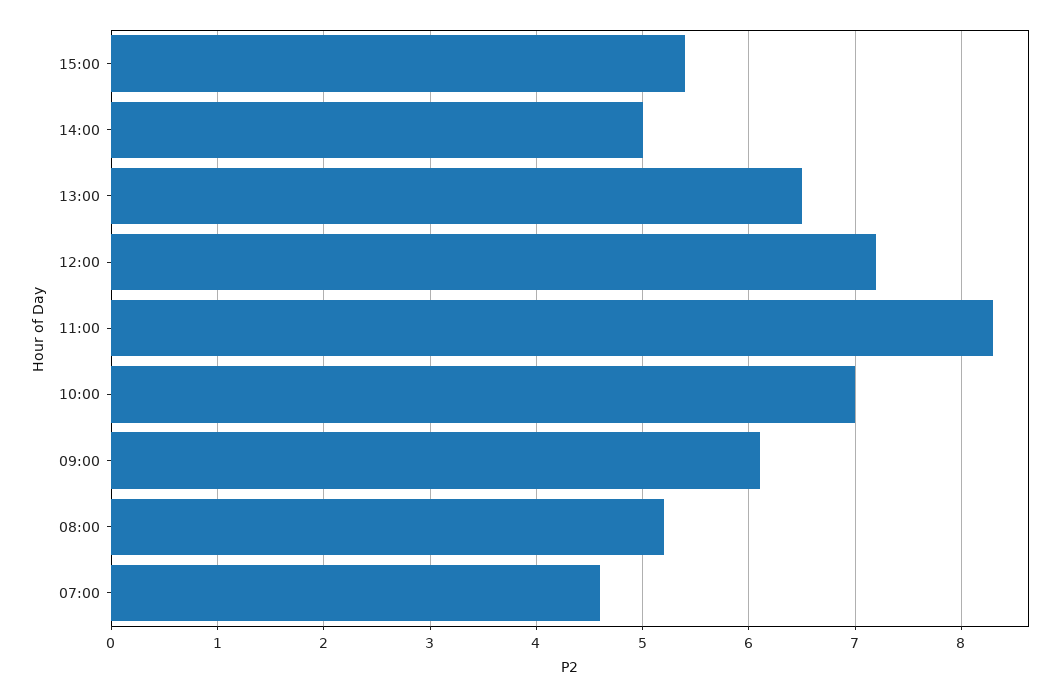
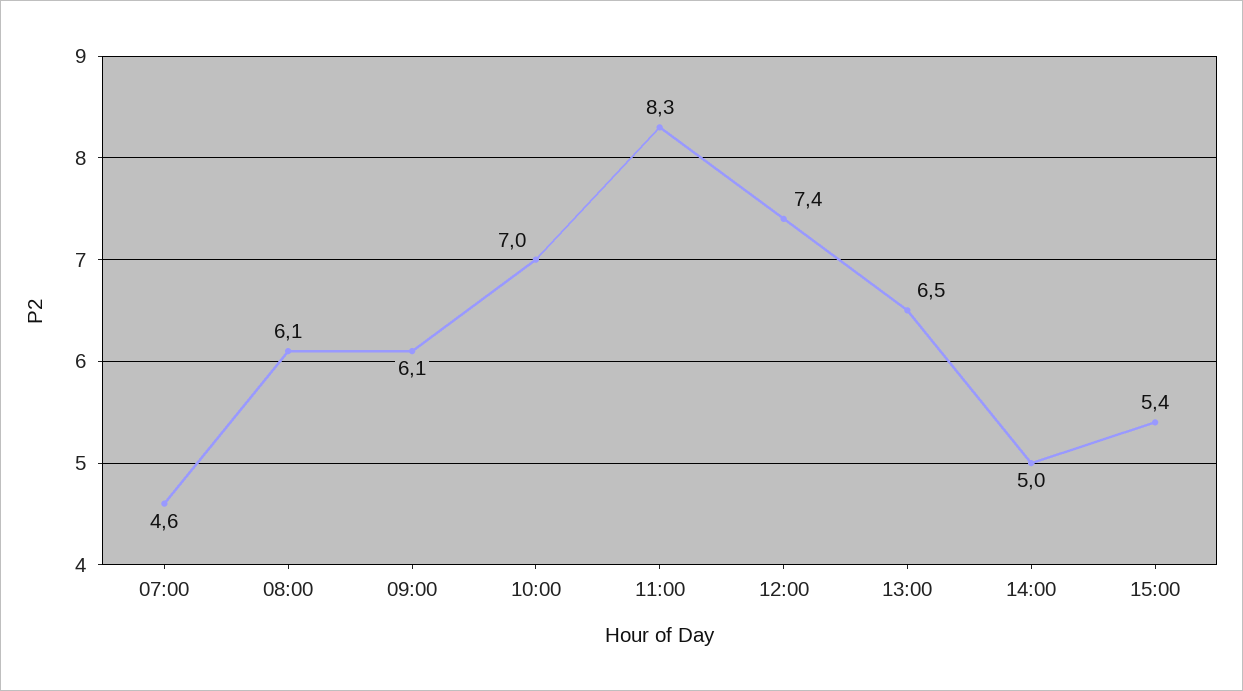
  {
    "15:00": 5.4,
    "14:00": 5,
    "13:00": 6.5,
-   "12:00": 7.2,
+   "12:00": 7.4,
    "11:00": 8.3,
    "10:00": 7,
    "09:00": 6.1,
-   "08:00": 5.2,
+   "08:00": 6.1,
    "07:00": 4.6
  }

